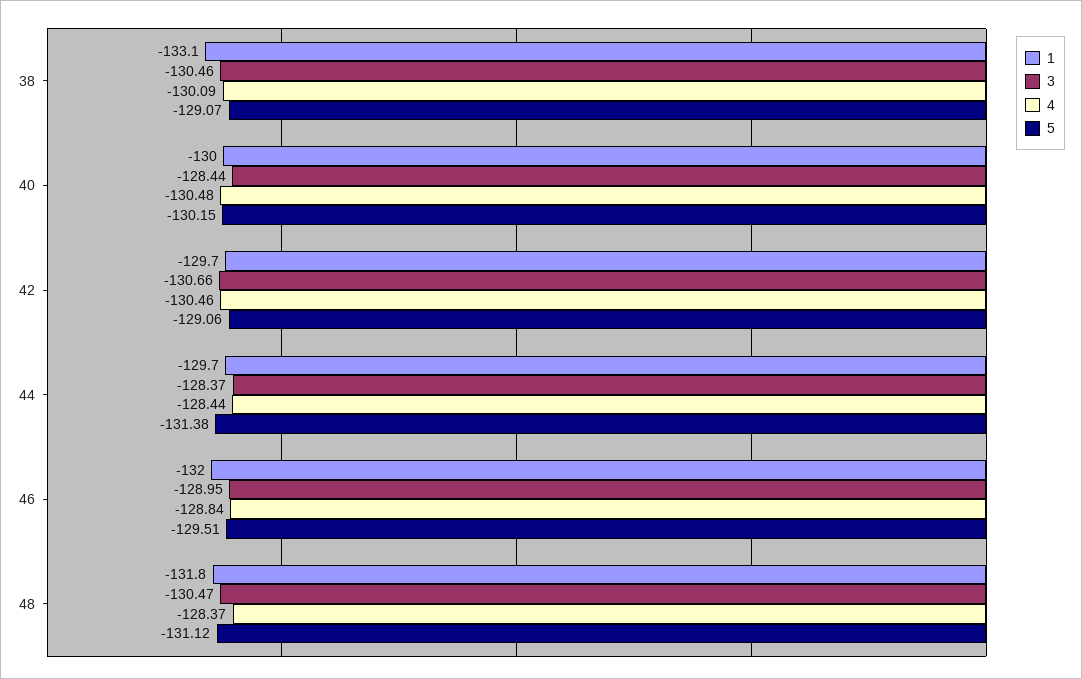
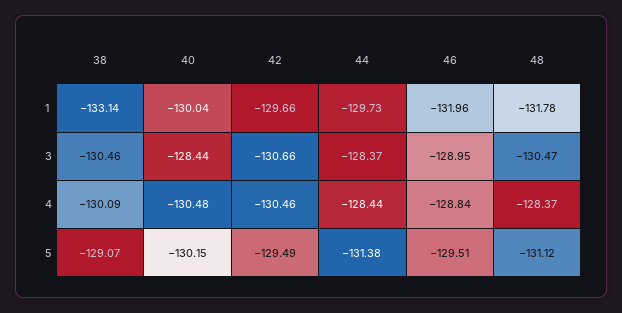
  {
    "1": {
      "38": -133.14,
      "40": -130.04,
      "42": -129.66,
      "44": -129.73,
      "46": -131.96,
      "48": -131.78
    },
    "3": {
      "38": -130.46,
      "40": -128.44,
      "42": -130.66,
      "44": -128.37,
      "46": -128.95,
      "48": -130.47
    },
    "4": {
      "38": -130.09,
      "40": -130.48,
      "42": -130.46,
      "44": -128.44,
      "46": -128.84,
      "48": -128.37
    },
    "5": {
      "38": -129.07,
      "40": -130.15,
-     "42": -129.06,
+     "42": -129.49,
      "44": -131.38,
      "46": -129.51,
      "48": -131.12
    }
  }

